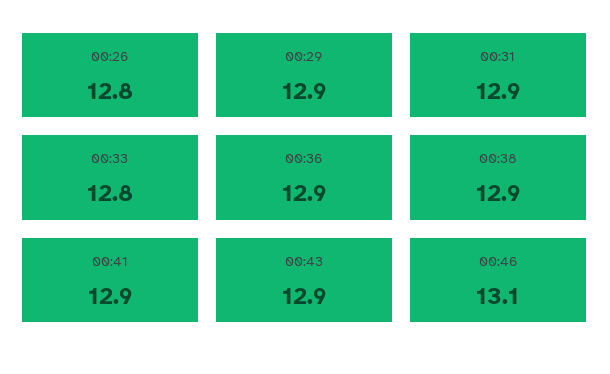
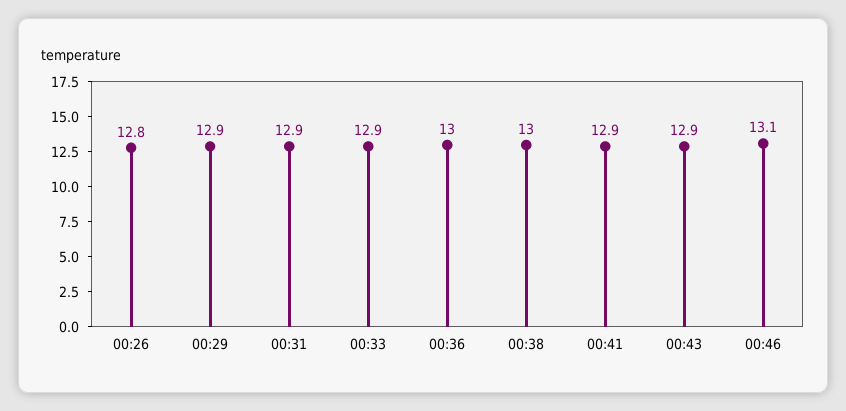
  {
    "00:26": 12.8,
    "00:29": 12.9,
    "00:31": 12.9,
-   "00:33": 12.8,
+   "00:33": 12.9,
-   "00:36": 12.9,
+   "00:36": 13,
-   "00:38": 12.9,
+   "00:38": 13,
    "00:41": 12.9,
    "00:43": 12.9,
    "00:46": 13.1
  }

